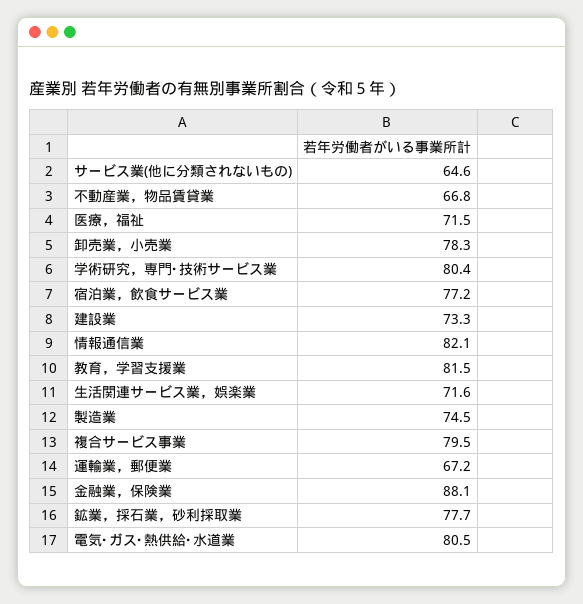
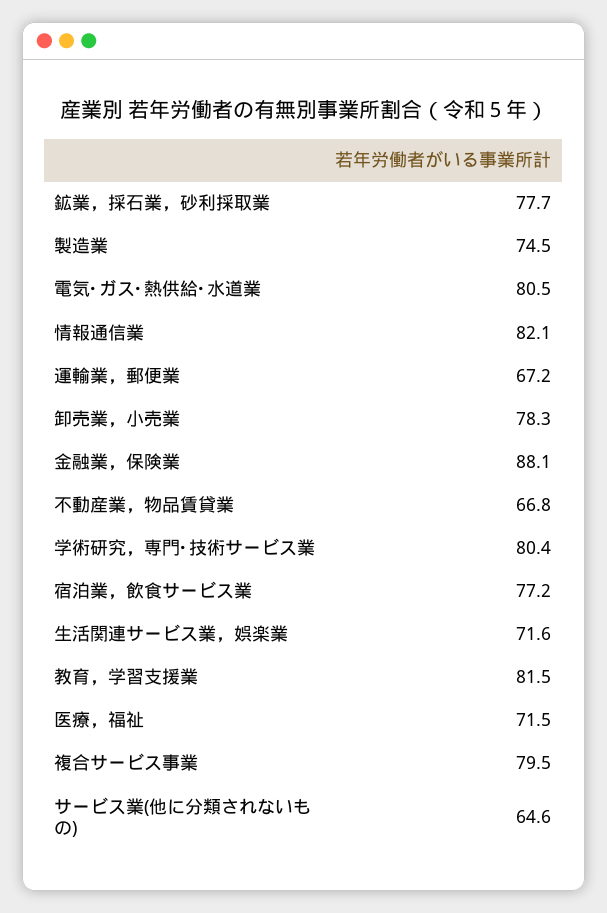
  {
    "サービス業(他に分類されないもの)": 64.6,
    "不動産業，物品賃貸業": 66.8,
    "医療，福祉": 71.5,
    "卸売業，小売業": 78.3,
    "学術研究，専門･技術サービス業": 80.4,
    "宿泊業，飲食サービス業": 77.2,
-   "建設業": 73.3,
    "情報通信業": 82.1,
    "教育，学習支援業": 81.5,
    "生活関連サービス業，娯楽業": 71.6,
    "製造業": 74.5,
    "複合サービス事業": 79.5,
    "運輸業，郵便業": 67.2,
    "金融業，保険業": 88.1,
    "鉱業，採石業，砂利採取業": 77.7,
    "電気･ガス･熱供給･水道業": 80.5
  }

